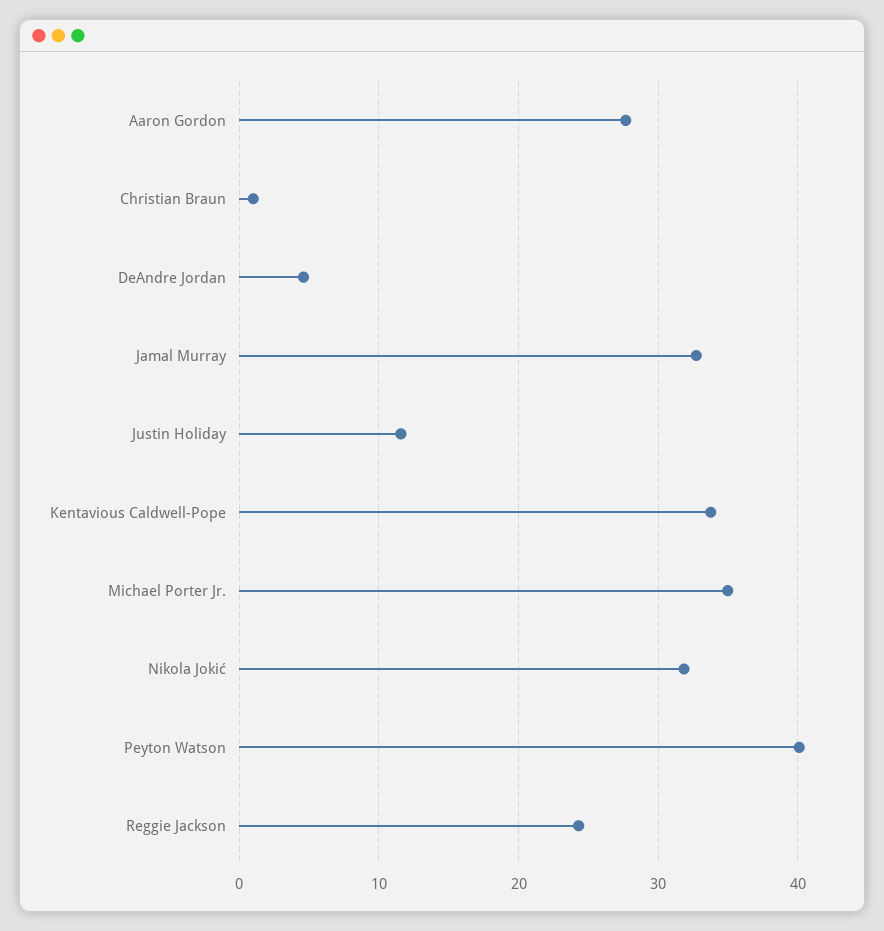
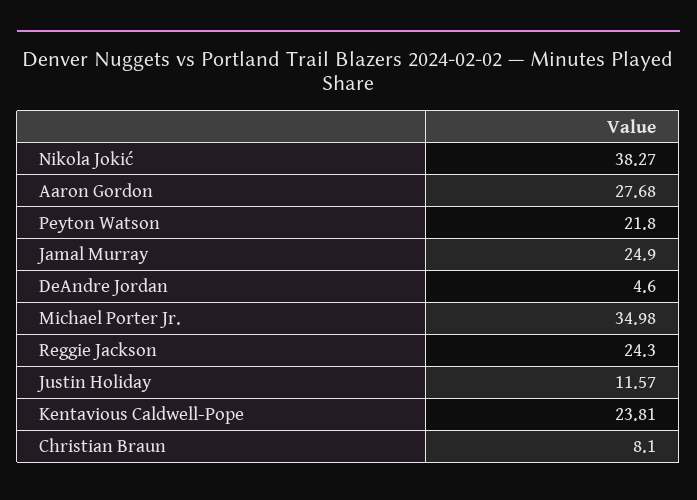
  {
    "Aaron Gordon": 27.68,
-   "Christian Braun": 1,
+   "Christian Braun": 8.1,
    "DeAndre Jordan": 4.6,
-   "Jamal Murray": 33,
+   "Jamal Murray": 24.9,
    "Justin Holiday": 11.57,
-   "Kentavious Caldwell-Pope": 34,
+   "Kentavious Caldwell-Pope": 23.81,
    "Michael Porter Jr.": 34.98,
-   "Nikola Jokić": 32,
+   "Nikola Jokić": 38.27,
-   "Peyton Watson": 40,
+   "Peyton Watson": 21.8,
    "Reggie Jackson": 24.3
  }

